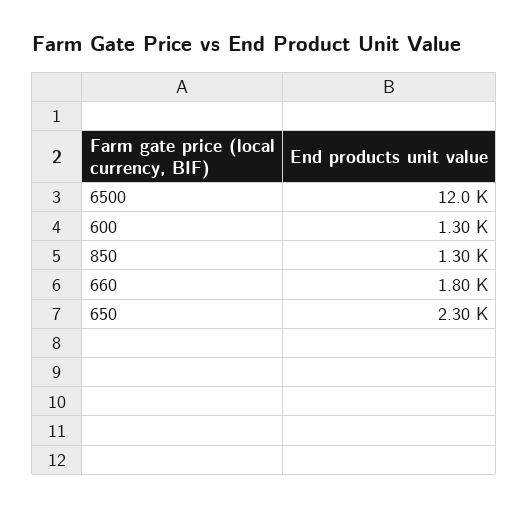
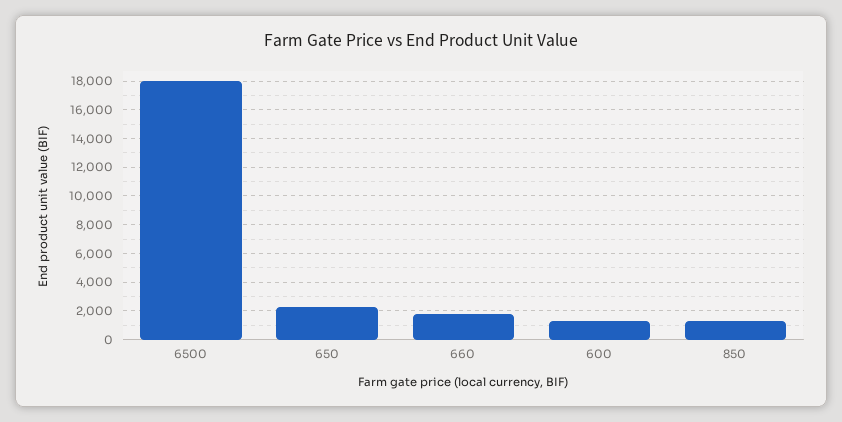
  {
-   "6500": 12000,
+   "6500": 18000,
    "600": 1300,
    "850": 1300,
    "660": 1800,
    "650": 2300
  }

